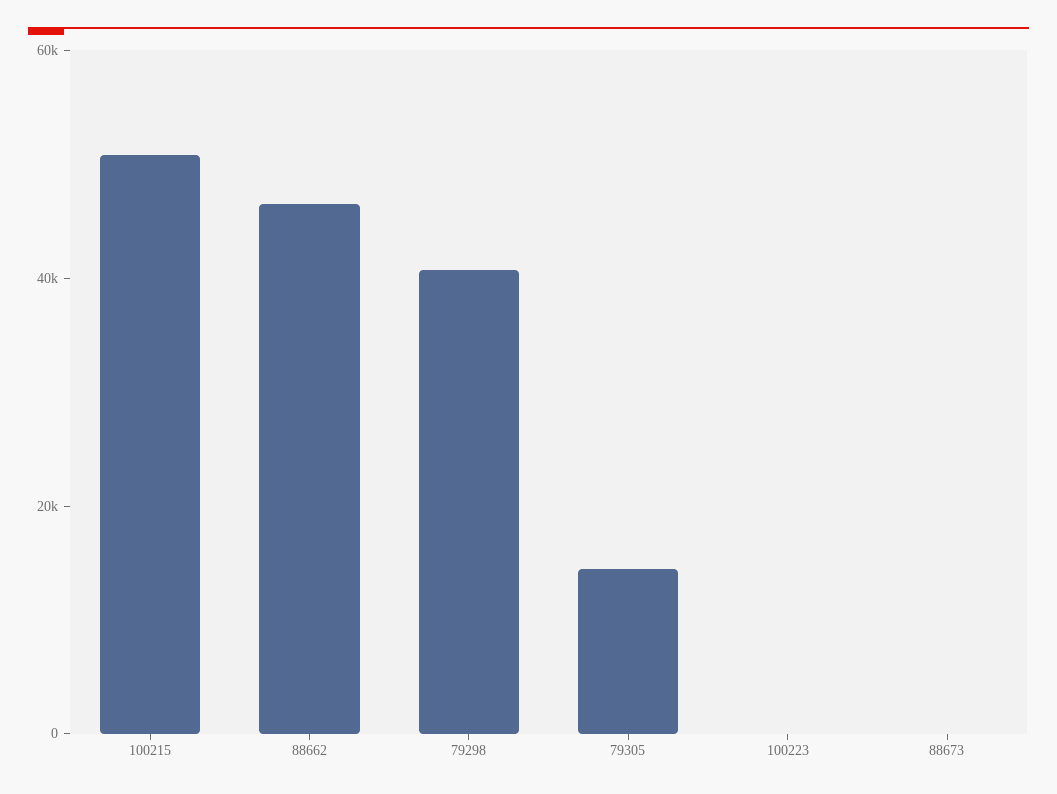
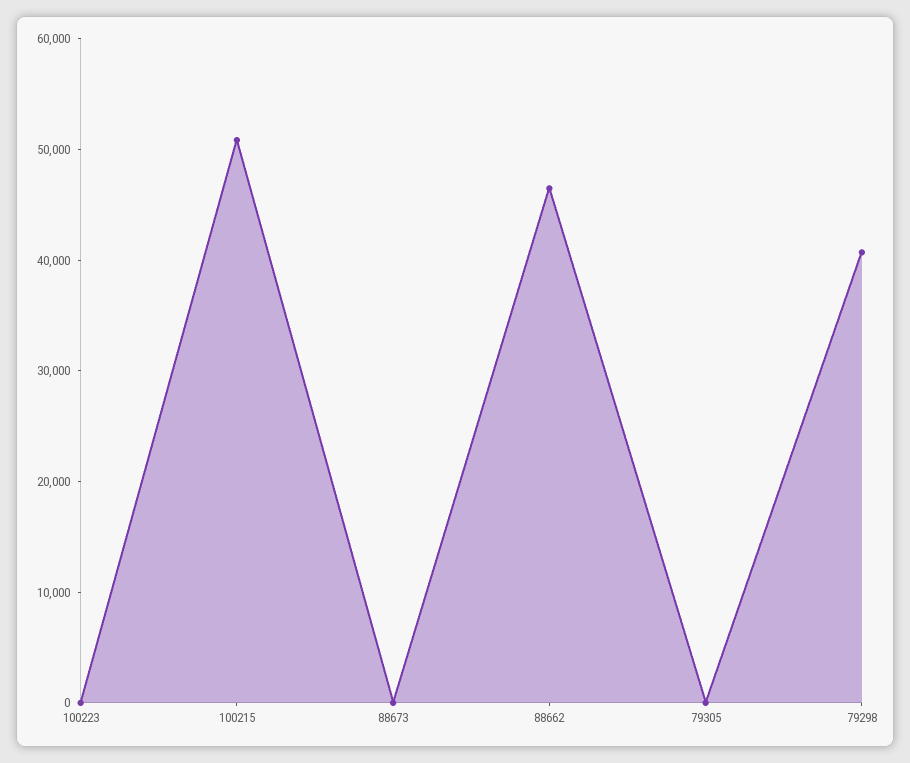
  {
    "100215": 50000,
    "88662": 46000,
    "79298": 40000,
-   "79305": 15000,
+   "79305": 0,
    "100223": 0,
    "88673": 0
  }

